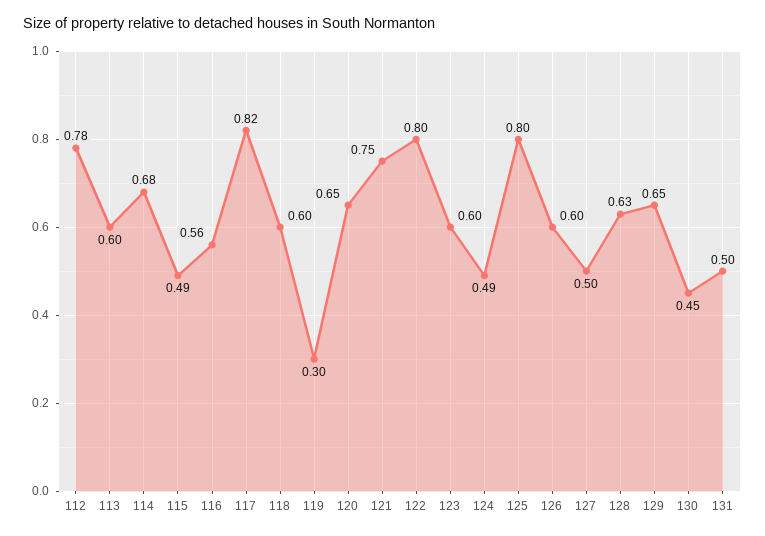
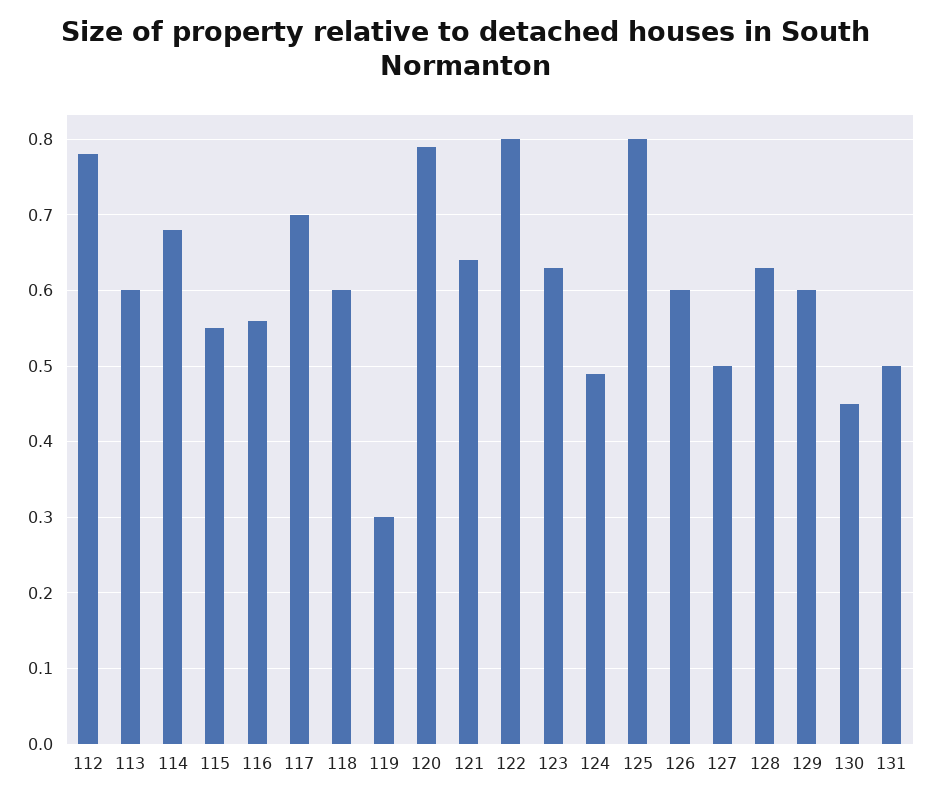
  {
    "112": 0.78,
    "113": 0.6,
    "114": 0.68,
-   "115": 0.49,
+   "115": 0.55,
    "116": 0.56,
-   "117": 0.82,
+   "117": 0.7,
    "118": 0.6,
    "119": 0.3,
-   "120": 0.65,
+   "120": 0.79,
-   "121": 0.75,
+   "121": 0.64,
    "122": 0.8,
-   "123": 0.6,
+   "123": 0.63,
    "124": 0.49,
    "125": 0.8,
    "126": 0.6,
    "127": 0.5,
    "128": 0.63,
-   "129": 0.65,
+   "129": 0.6,
    "130": 0.45,
    "131": 0.5
  }

